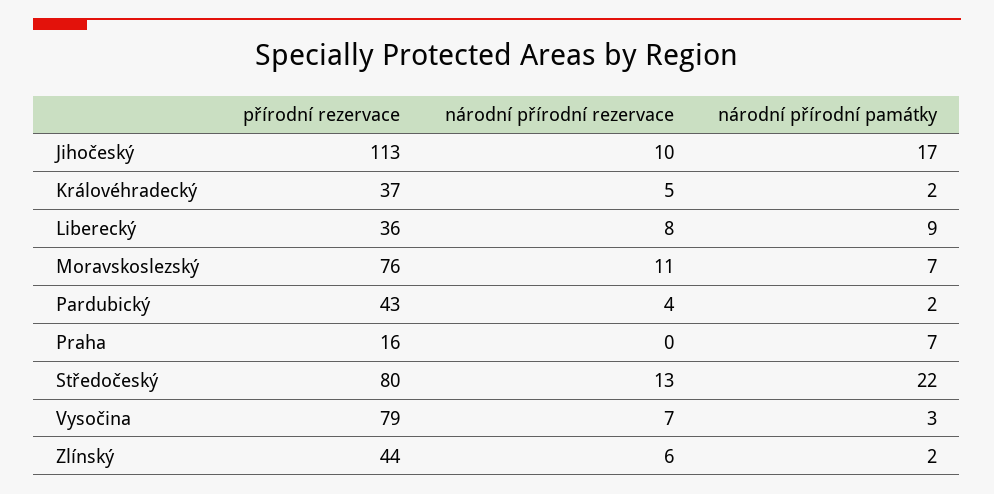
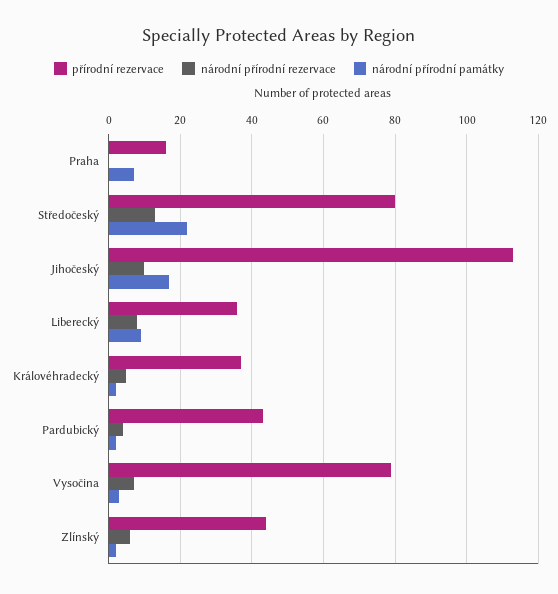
  {
    "přírodní rezervace": {
      "Jihočeský": 113,
      "Královéhradecký": 37,
      "Liberecký": 36,
-     "Moravskoslezský": 76,
      "Pardubický": 43,
      "Praha": 16,
      "Středočeský": 80,
      "Vysočina": 79,
      "Zlínský": 44
    },
    "národní přírodní rezervace": {
      "Jihočeský": 10,
      "Královéhradecký": 5,
      "Liberecký": 8,
-     "Moravskoslezský": 11,
      "Pardubický": 4,
      "Praha": 0,
      "Středočeský": 13,
      "Vysočina": 7,
      "Zlínský": 6
    },
    "národní přírodní památky": {
      "Jihočeský": 17,
      "Královéhradecký": 2,
      "Liberecký": 9,
-     "Moravskoslezský": 7,
      "Pardubický": 2,
      "Praha": 7,
      "Středočeský": 22,
      "Vysočina": 3,
      "Zlínský": 2
    }
  }

